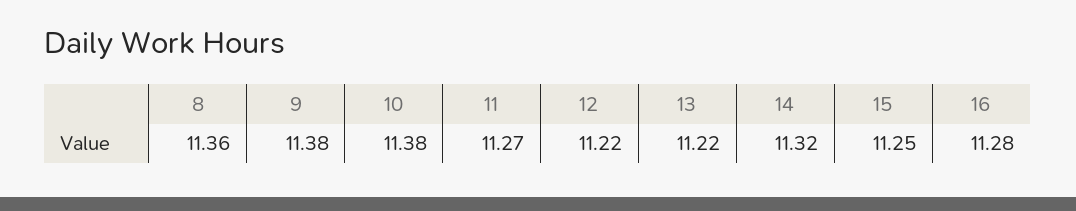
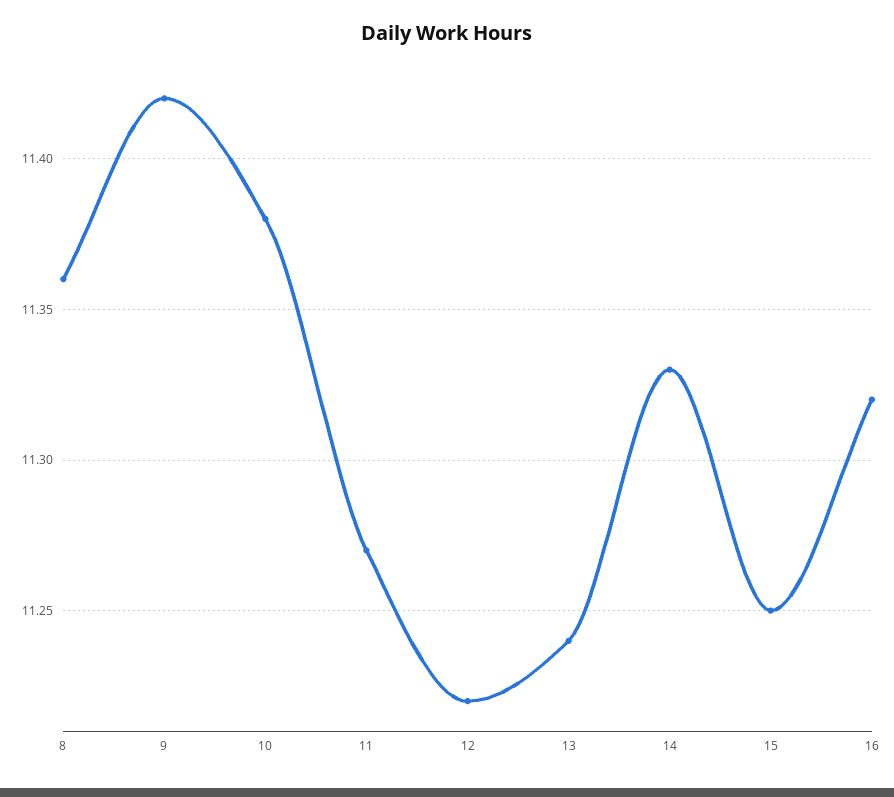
  {
    "8": 11.36,
-   "9": 11.38,
+   "9": 11.42,
    "10": 11.38,
    "11": 11.27,
    "12": 11.22,
-   "13": 11.22,
+   "13": 11.24,
-   "14": 11.32,
+   "14": 11.33,
    "15": 11.25,
-   "16": 11.28
+   "16": 11.32
  }

